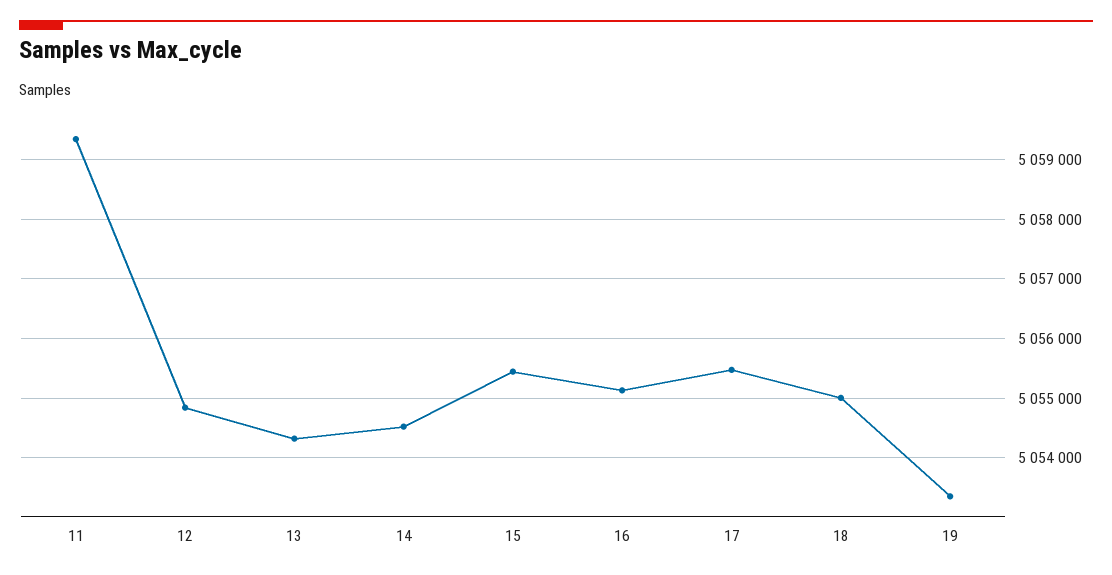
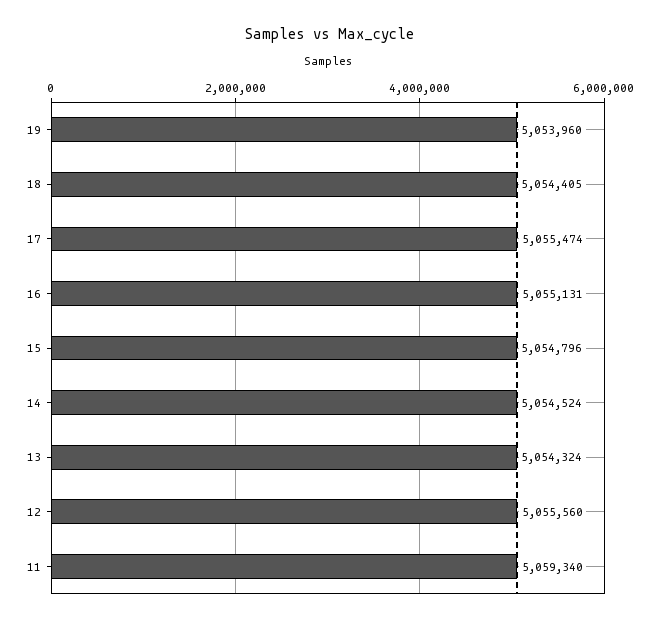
  {
    "11": 5059340,
-   "12": 5054800,
+   "12": 5055560,
    "13": 5054324,
    "14": 5054524,
-   "15": 5055400,
+   "15": 5054796,
    "16": 5055131,
    "17": 5055474,
-   "18": 5055000,
+   "18": 5054405,
-   "19": 5053400
+   "19": 5053960
  }

